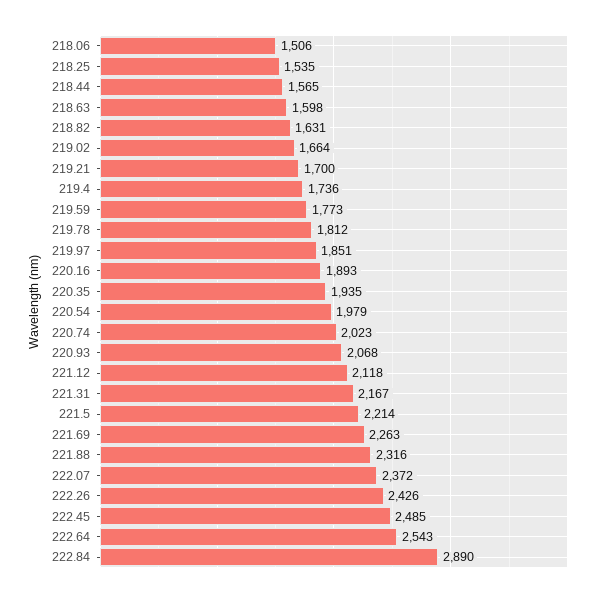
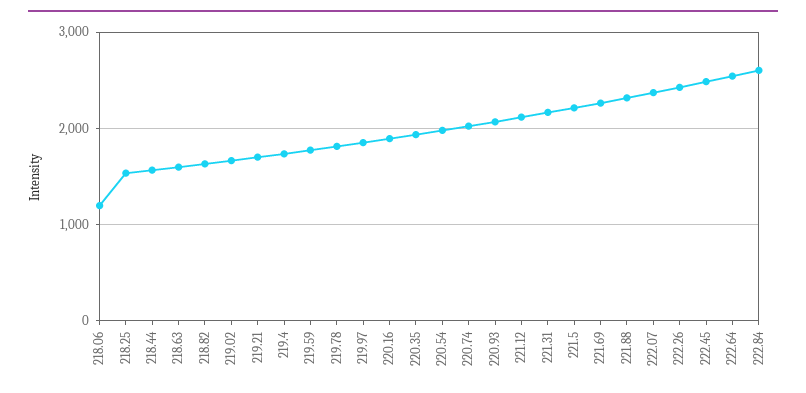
  {
-   "218.06": 1506,
+   "218.06": 1200,
    "218.25": 1535,
    "218.44": 1565,
    "218.63": 1598,
    "218.82": 1631,
    "219.02": 1664,
    "219.21": 1700,
    "219.4": 1736,
    "219.59": 1773,
    "219.78": 1812,
    "219.97": 1851,
    "220.16": 1893,
    "220.35": 1935,
    "220.54": 1979,
    "220.74": 2023,
    "220.93": 2068,
    "221.12": 2118,
    "221.31": 2167,
    "221.5": 2214,
    "221.69": 2263,
    "221.88": 2316,
    "222.07": 2372,
    "222.26": 2426,
    "222.45": 2485,
    "222.64": 2543,
-   "222.84": 2890
+   "222.84": 2600
  }

